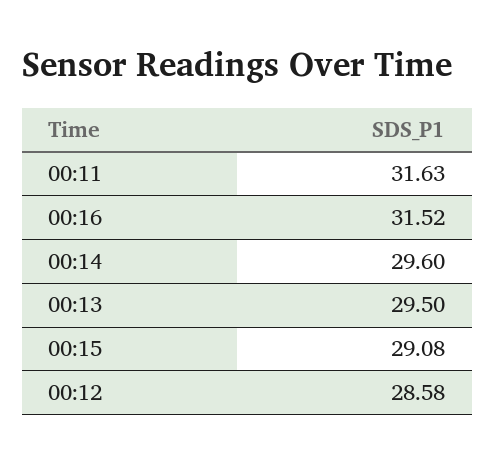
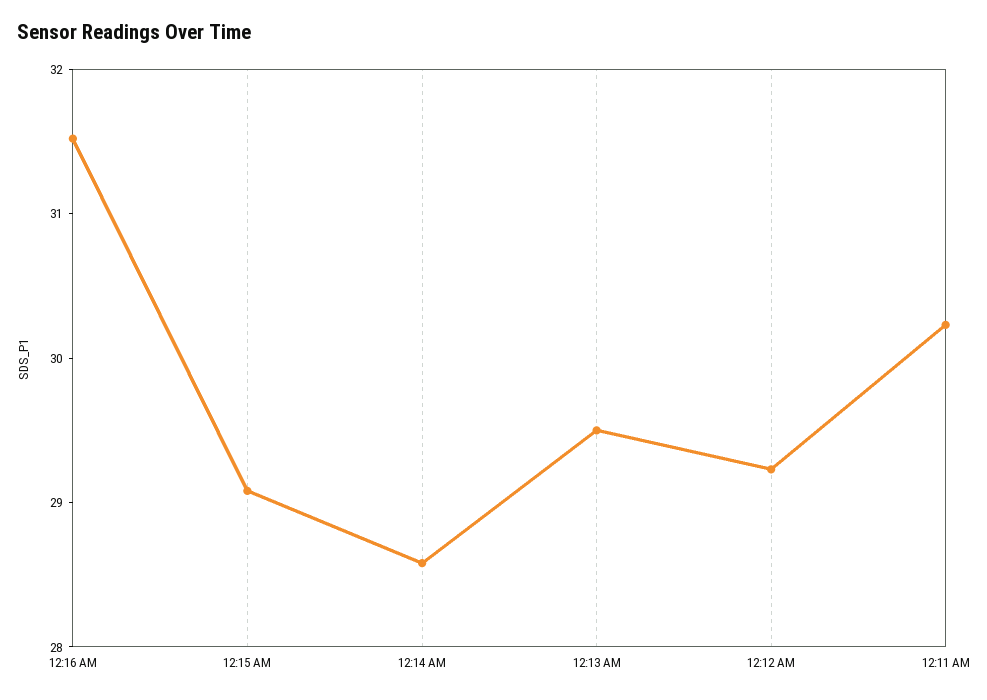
  {
-   "00:11": 31.63,
+   "00:11": 30.2,
    "00:16": 31.52,
-   "00:14": 29.6,
+   "00:14": 28.6,
    "00:13": 29.5,
    "00:15": 29.08,
-   "00:12": 28.58
+   "00:12": 29.2
  }

